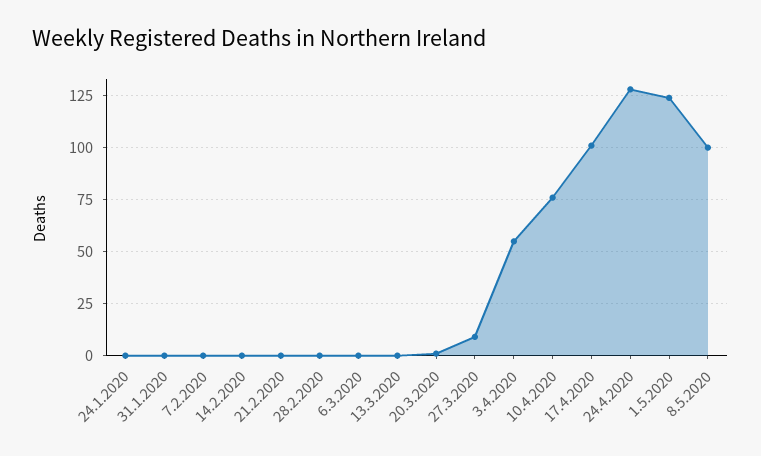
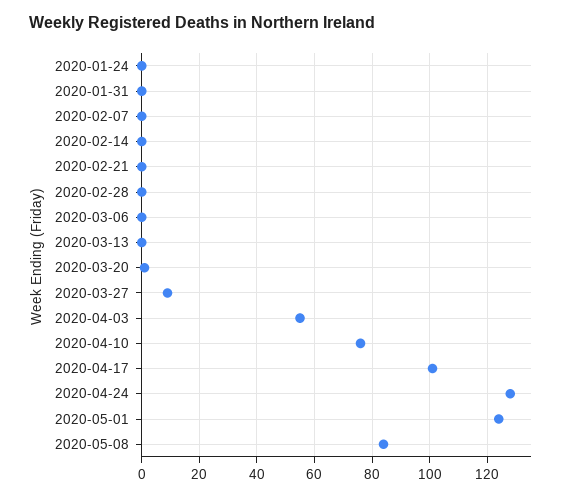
  {
    "24.1.2020": 0,
    "31.1.2020": 0,
    "7.2.2020": 0,
    "14.2.2020": 0,
    "21.2.2020": 0,
    "28.2.2020": 0,
    "6.3.2020": 0,
    "13.3.2020": 0,
    "20.3.2020": 0,
    "27.3.2020": 10,
    "3.4.2020": 55,
    "10.4.2020": 75,
    "17.4.2020": 100,
    "24.4.2020": 130,
    "1.5.2020": 125,
-   "8.5.2020": 100
+   "8.5.2020": 85
  }

